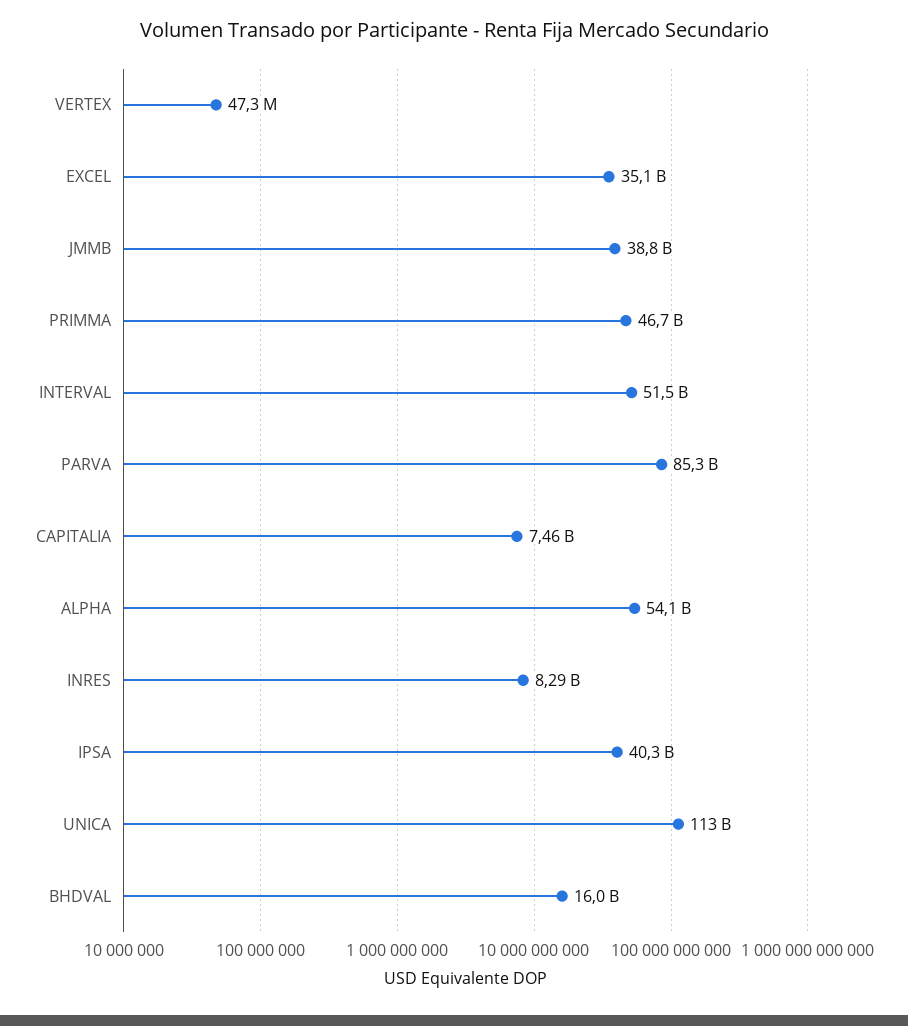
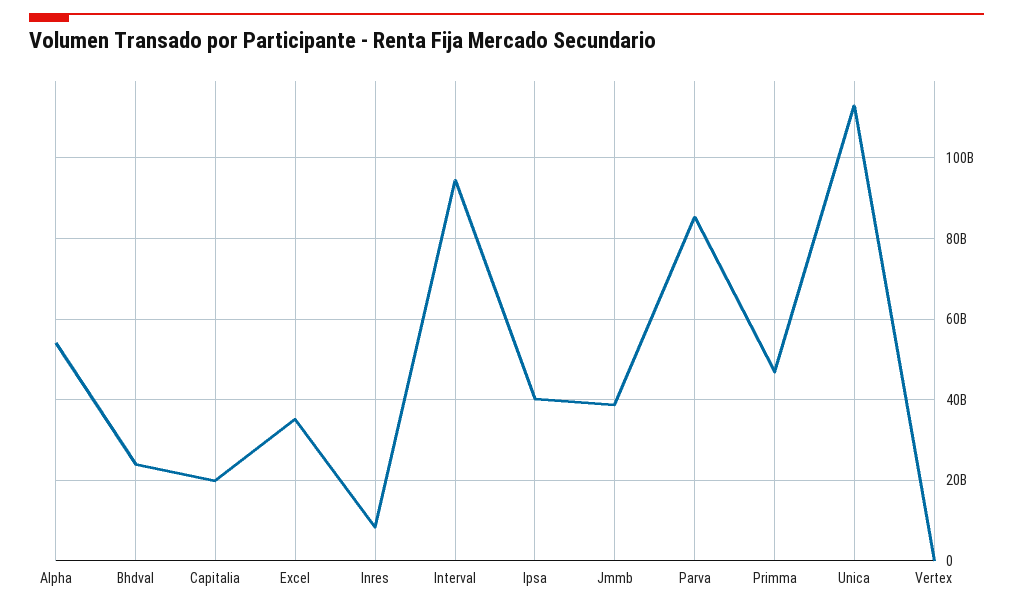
  {
    "VERTEX": 47300000,
    "EXCEL": 35100000000,
    "JMMB": 38800000000,
    "PRIMMA": 46700000000,
-   "INTERVAL": 51500000000,
+   "INTERVAL": 94000000000,
    "PARVA": 85300000000,
-   "CAPITALIA": 7460000000,
+   "CAPITALIA": 20000000000,
    "ALPHA": 54100000000,
    "INRES": 8290000000,
    "IPSA": 40300000000,
    "UNICA": 113000000000,
-   "BHDVAL": 16000000000
+   "BHDVAL": 24000000000
  }

